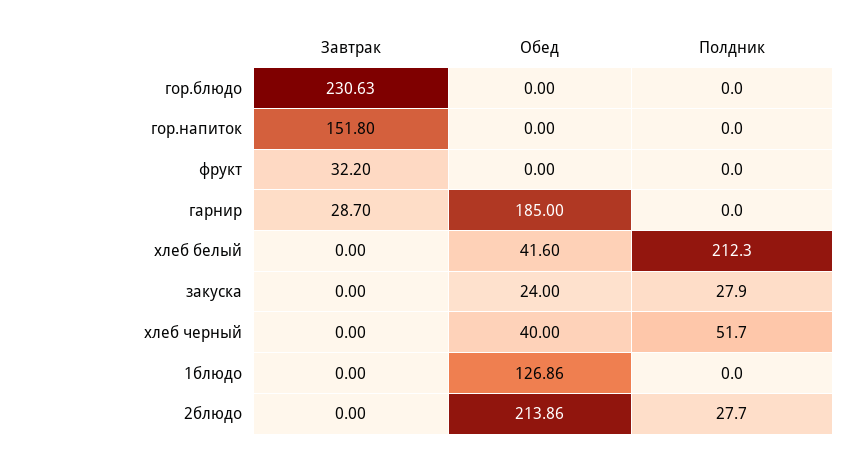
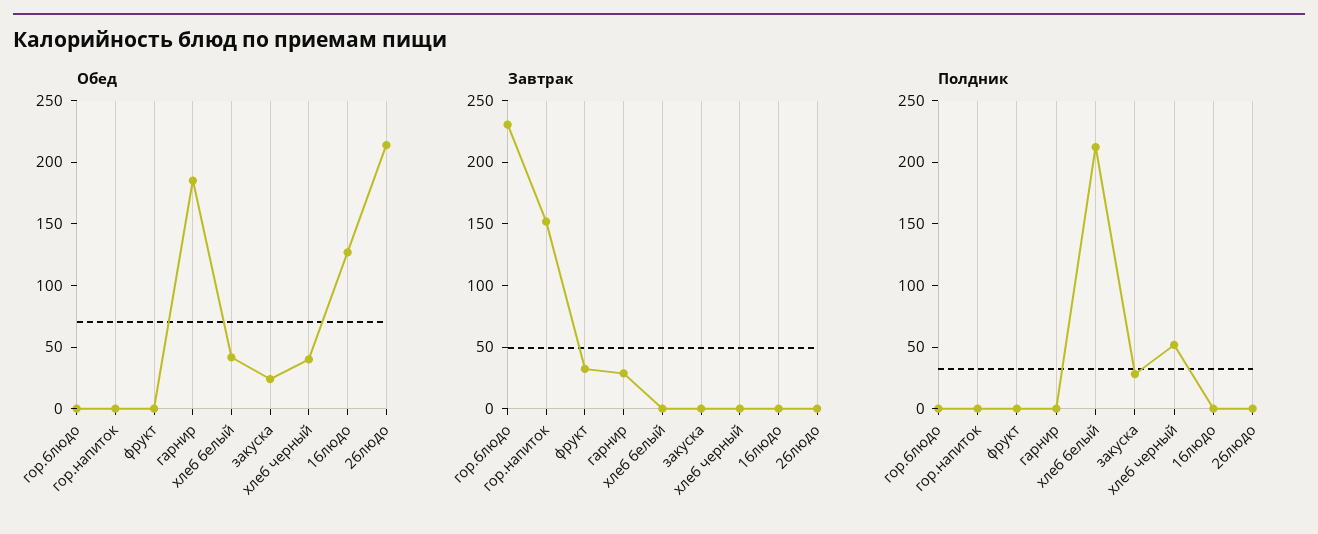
  {
    "Завтрак": {
      "гор.блюдо": 230.63,
      "гор.напиток": 151.8,
      "фрукт": 32.2,
      "гарнир": 28.7,
      "хлеб белый": 0,
      "закуска": 0,
      "хлеб черный": 0,
      "1блюдо": 0,
      "2блюдо": 0
    },
    "Обед": {
      "гор.блюдо": 0,
      "гор.напиток": 0,
      "фрукт": 0,
      "гарнир": 185,
      "хлеб белый": 41.6,
      "закуска": 24,
      "хлеб черный": 40,
      "1блюдо": 126.86,
      "2блюдо": 213.86
    },
    "Полдник": {
      "гор.блюдо": 0,
      "гор.напиток": 0,
      "фрукт": 0,
      "гарнир": 0,
      "хлеб белый": 212.3,
      "закуска": 27.9,
      "хлеб черный": 51.7,
      "1блюдо": 0,
-     "2блюдо": 27.7
+     "2блюдо": 0
    }
  }

